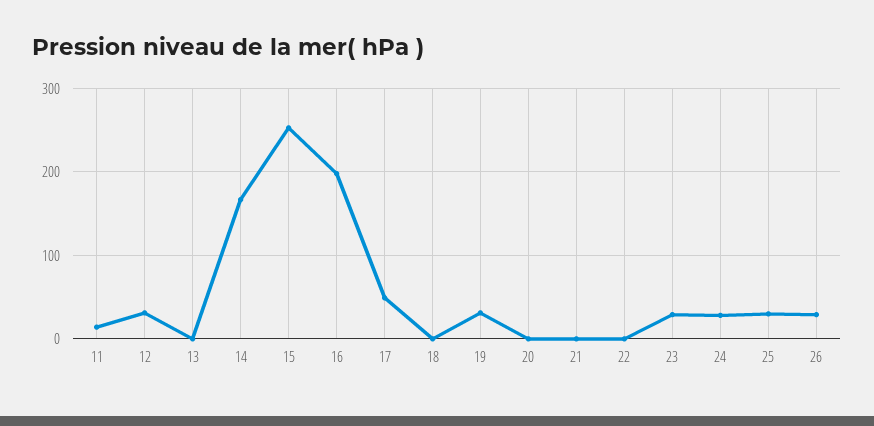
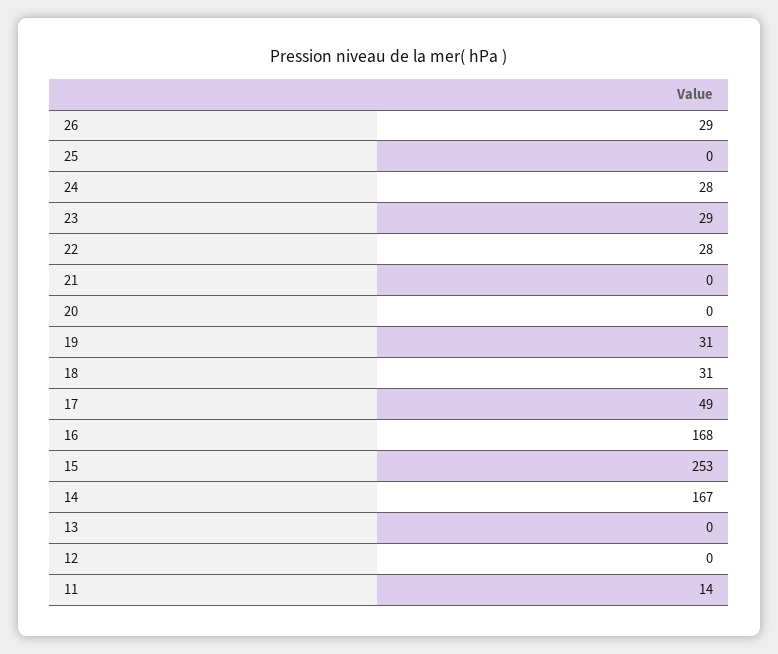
  {
    "11": 14,
-   "12": 30,
+   "12": 0,
    "13": 0,
    "14": 167,
    "15": 253,
-   "16": 200,
+   "16": 168,
    "17": 49,
-   "18": 0,
+   "18": 31,
    "19": 31,
    "20": 0,
    "21": 0,
-   "22": 0,
+   "22": 28,
    "23": 29,
    "24": 28,
-   "25": 30,
+   "25": 0,
    "26": 29
  }

